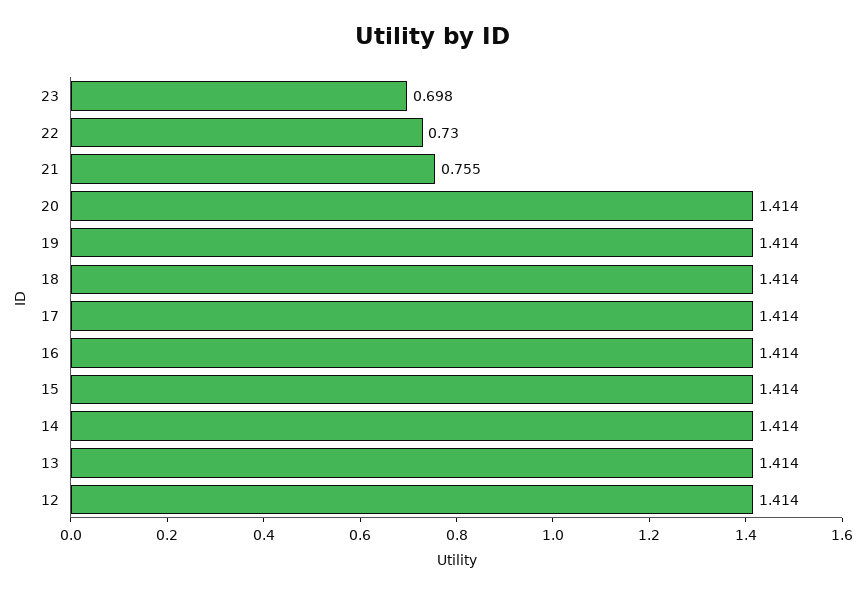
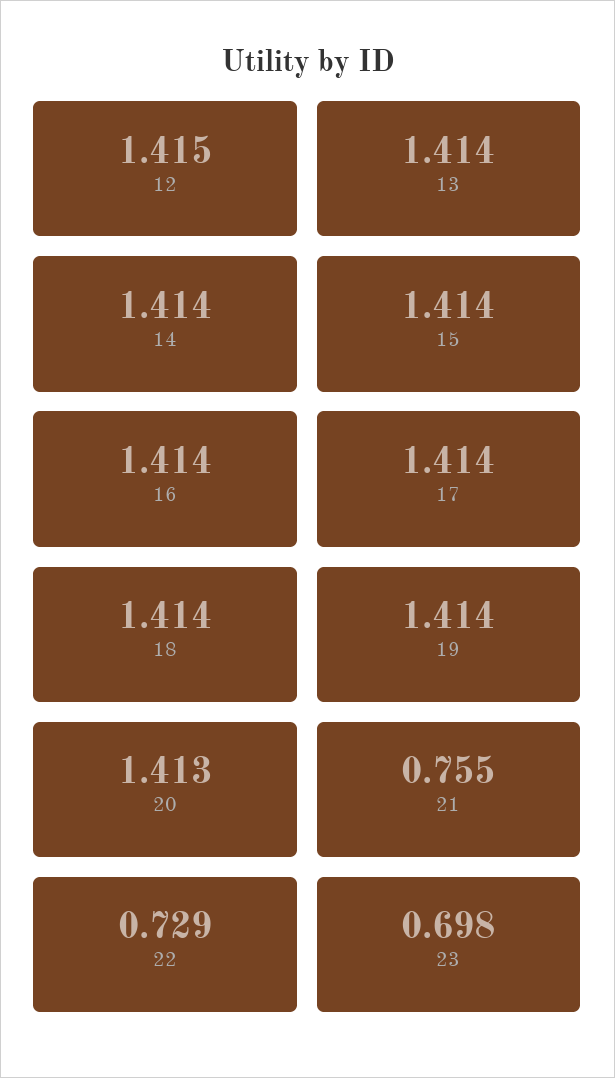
  {
    "23": 0.698,
-   "22": 0.73,
+   "22": 0.729,
    "21": 0.755,
-   "20": 1.414,
+   "20": 1.413,
    "19": 1.414,
    "18": 1.414,
    "17": 1.414,
    "16": 1.414,
    "15": 1.414,
    "14": 1.414,
    "13": 1.414,
-   "12": 1.414
+   "12": 1.415
  }

